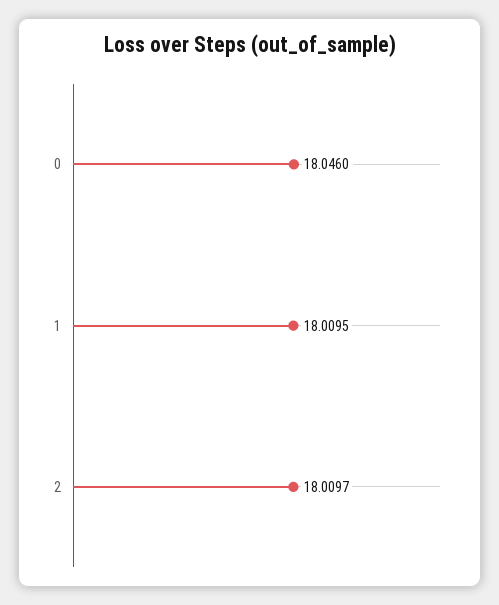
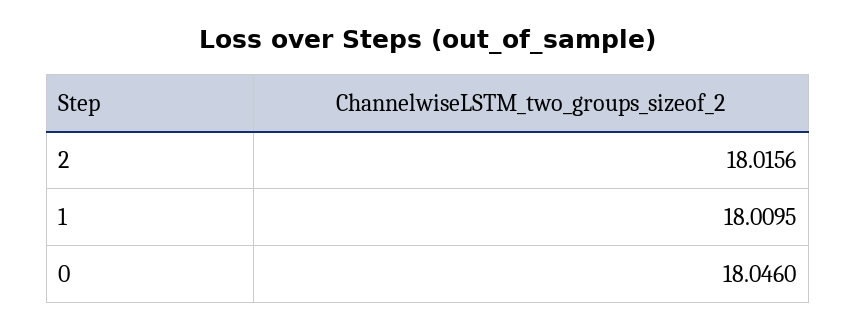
  {
    "0": 18.046,
    "1": 18.0095,
-   "2": 18.0097
+   "2": 18.0156
  }

